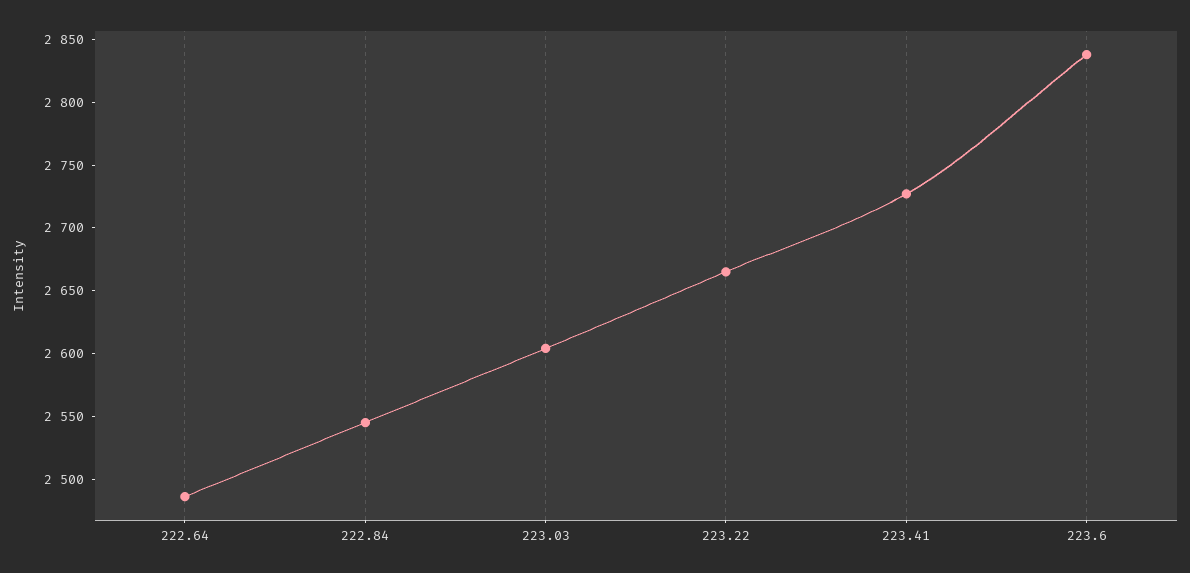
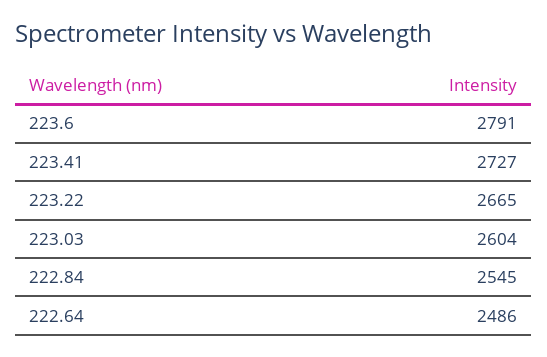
  {
    "222.64": 2486,
    "222.84": 2545,
    "223.03": 2604,
    "223.22": 2665,
    "223.41": 2727,
-   "223.6": 2840
+   "223.6": 2791
  }

